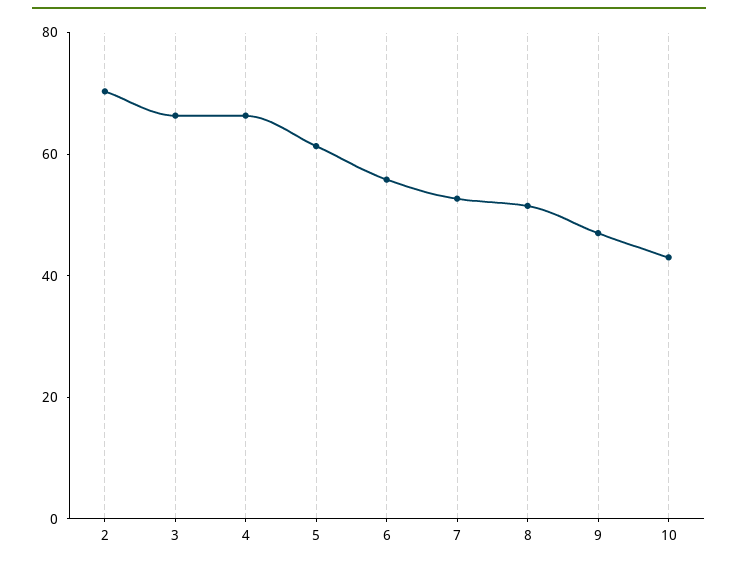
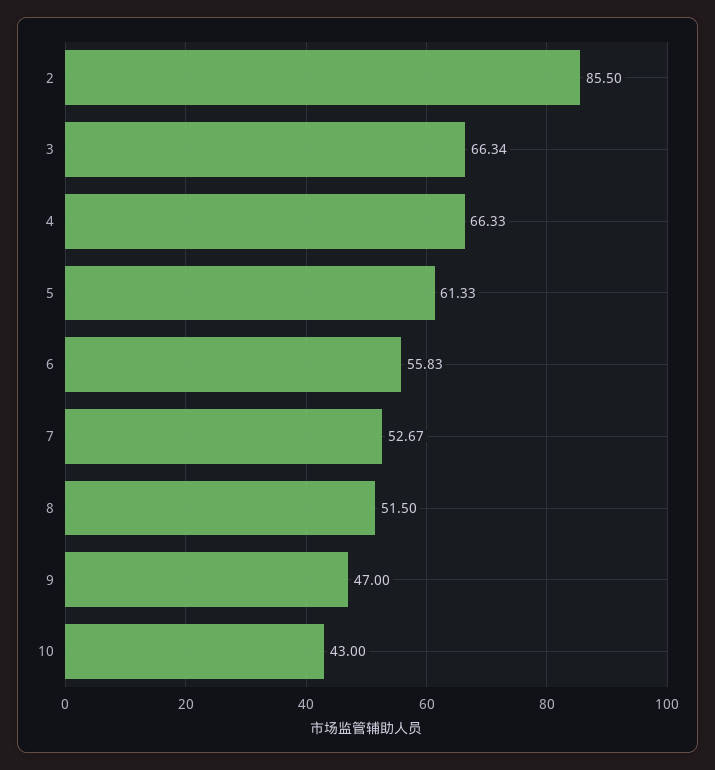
  {
-   "2": 70,
+   "2": 85.5,
    "3": 66.34,
    "4": 66.33,
    "5": 61.33,
    "6": 55.83,
    "7": 52.67,
    "8": 51.5,
    "9": 47,
    "10": 43
  }

